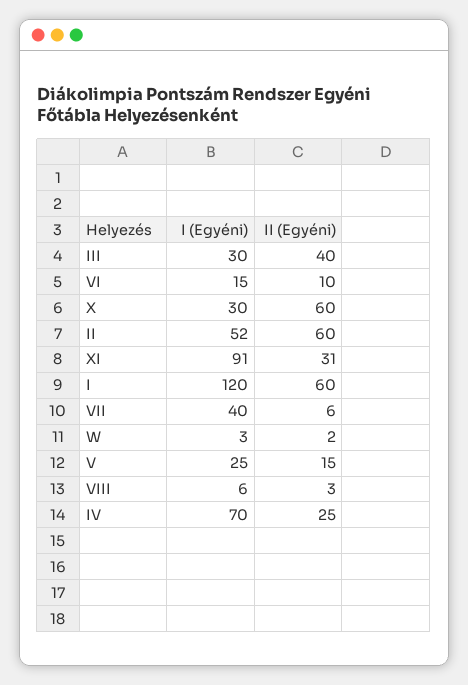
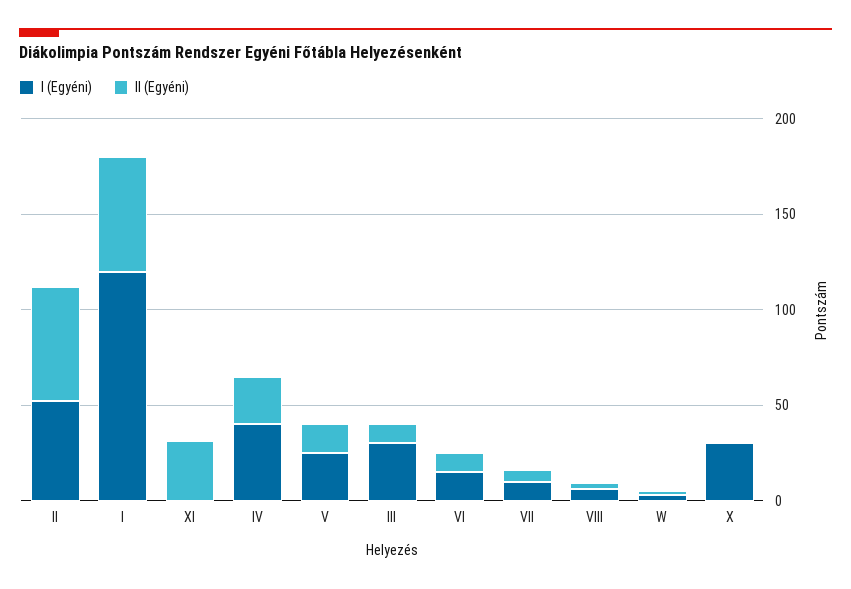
  {
    "I (Egyéni)": {
      "III": 30,
      "VI": 15,
      "X": 30,
      "II": 52,
-     "XI": 91,
+     "XI": 0,
      "I": 120,
-     "VII": 40,
+     "VII": 10,
      "W": 3,
      "V": 25,
      "VIII": 6,
-     "IV": 70
+     "IV": 40
    },
    "II (Egyéni)": {
-     "III": 40,
+     "III": 10,
      "VI": 10,
-     "X": 60,
+     "X": 0,
      "II": 60,
      "XI": 31,
      "I": 60,
      "VII": 6,
      "W": 2,
      "V": 15,
      "VIII": 3,
      "IV": 25
    }
  }

